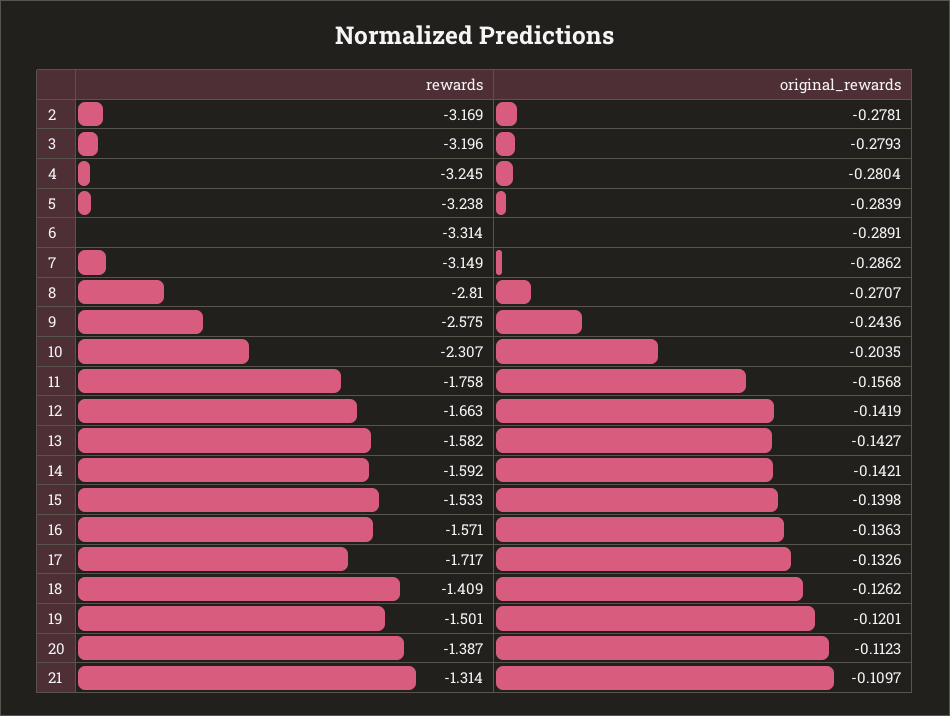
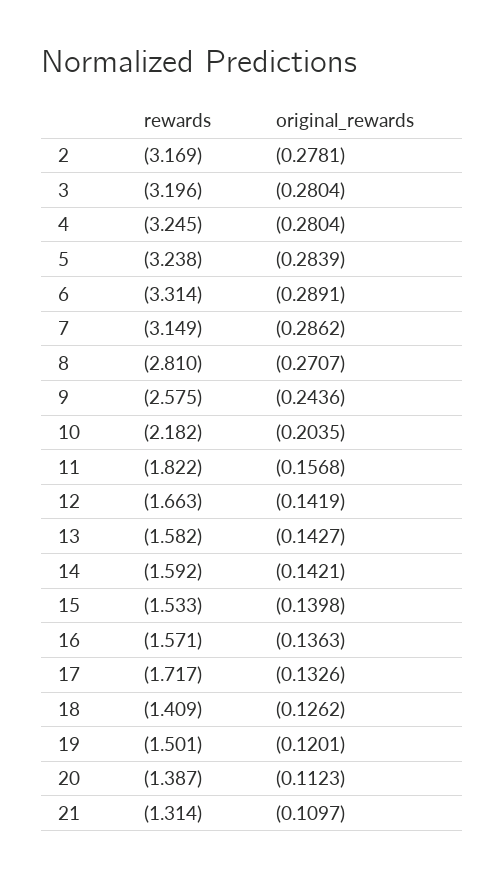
  {
    "rewards": {
      "2": -3.169,
      "3": -3.196,
      "4": -3.245,
      "5": -3.238,
      "6": -3.314,
      "7": -3.149,
      "8": -2.81,
      "9": -2.575,
-     "10": -2.307,
+     "10": -2.182,
-     "11": -1.758,
+     "11": -1.822,
      "12": -1.663,
      "13": -1.582,
      "14": -1.592,
      "15": -1.533,
      "16": -1.571,
      "17": -1.717,
      "18": -1.409,
      "19": -1.501,
      "20": -1.387,
      "21": -1.314
    },
    "original_rewards": {
      "2": -0.2781,
-     "3": -0.2793,
+     "3": -0.2804,
      "4": -0.2804,
      "5": -0.2839,
      "6": -0.2891,
      "7": -0.2862,
      "8": -0.2707,
      "9": -0.2436,
      "10": -0.2035,
      "11": -0.1568,
      "12": -0.1419,
      "13": -0.1427,
      "14": -0.1421,
      "15": -0.1398,
      "16": -0.1363,
      "17": -0.1326,
      "18": -0.1262,
      "19": -0.1201,
      "20": -0.1123,
      "21": -0.1097
    }
  }

